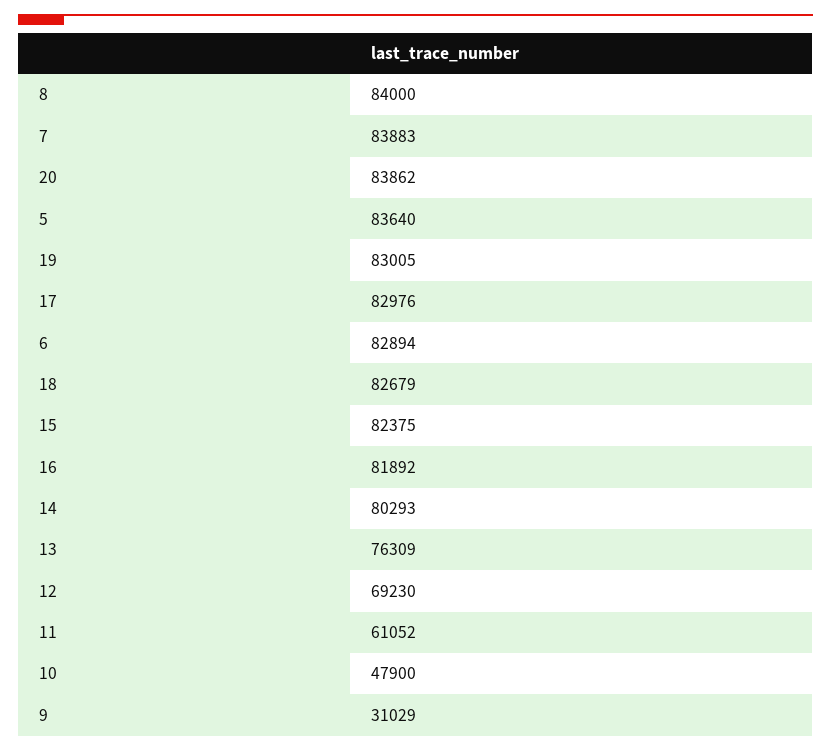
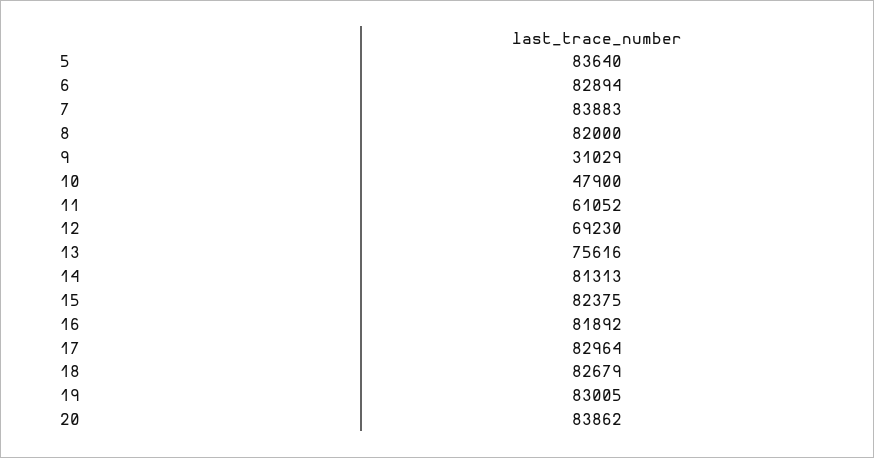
  {
-   "8": 84000,
+   "8": 82000,
    "7": 83883,
    "20": 83862,
    "5": 83640,
    "19": 83005,
-   "17": 82976,
+   "17": 82964,
    "6": 82894,
    "18": 82679,
    "15": 82375,
    "16": 81892,
-   "14": 80293,
+   "14": 81313,
-   "13": 76309,
+   "13": 75616,
    "12": 69230,
    "11": 61052,
    "10": 47900,
    "9": 31029
  }

